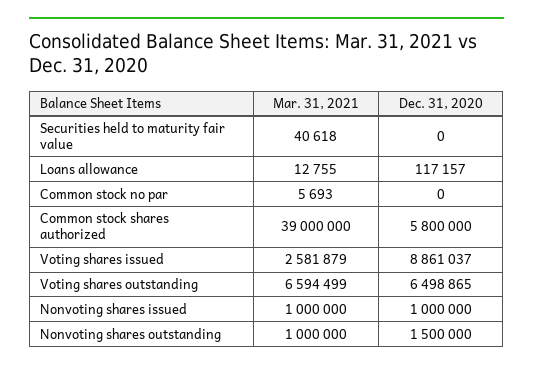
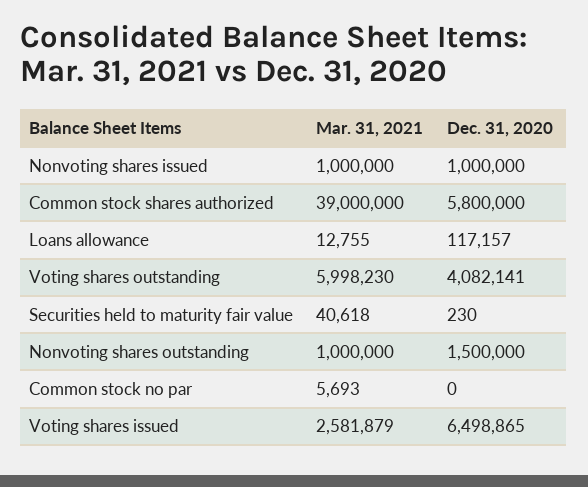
  {
    "Mar. 31, 2021": {
      "Securities held to maturity fair value": 40618,
      "Loans allowance": 12755,
      "Common stock no par": 5693,
      "Common stock shares authorized": 39000000,
      "Voting shares issued": 2581879,
-     "Voting shares outstanding": 6594499,
+     "Voting shares outstanding": 5998230,
      "Nonvoting shares issued": 1000000,
      "Nonvoting shares outstanding": 1000000
    },
    "Dec. 31, 2020": {
-     "Securities held to maturity fair value": 0,
+     "Securities held to maturity fair value": 230,
      "Loans allowance": 117157,
      "Common stock no par": 0,
      "Common stock shares authorized": 5800000,
-     "Voting shares issued": 8861037,
+     "Voting shares issued": 6498865,
-     "Voting shares outstanding": 6498865,
+     "Voting shares outstanding": 4082141,
      "Nonvoting shares issued": 1000000,
      "Nonvoting shares outstanding": 1500000
    }
  }

